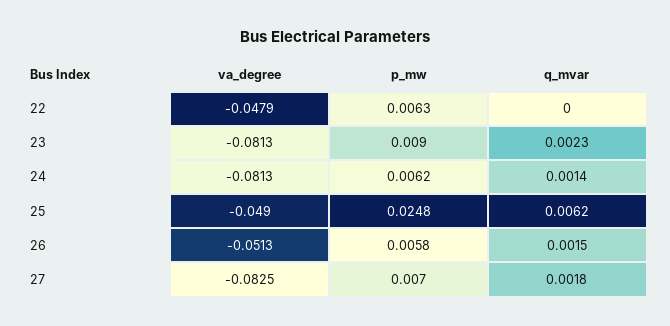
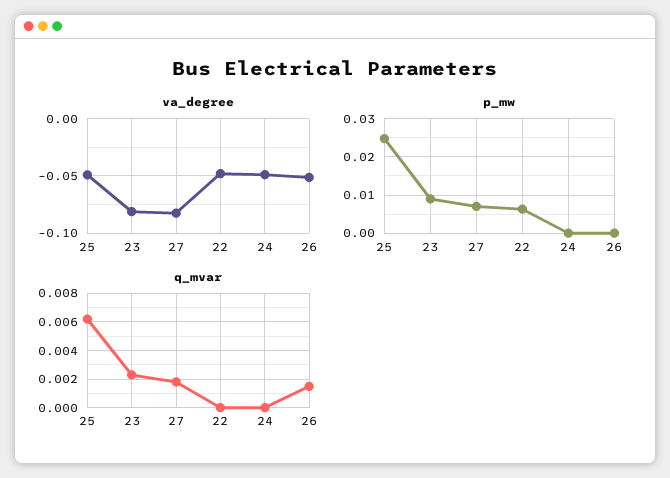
  {
    "va_degree": {
      "22": -0.0479,
      "23": -0.0813,
-     "24": -0.0813,
+     "24": -0.05,
      "25": -0.049,
      "26": -0.0513,
      "27": -0.0825
    },
    "p_mw": {
      "22": 0.0063,
      "23": 0.009,
-     "24": 0.0062,
+     "24": 0,
      "25": 0.0248,
-     "26": 0.0058,
+     "26": 0,
      "27": 0.007
    },
    "q_mvar": {
      "22": 0,
      "23": 0.0023,
-     "24": 0.0014,
+     "24": 0,
      "25": 0.0062,
      "26": 0.0015,
      "27": 0.0018
    }
  }

